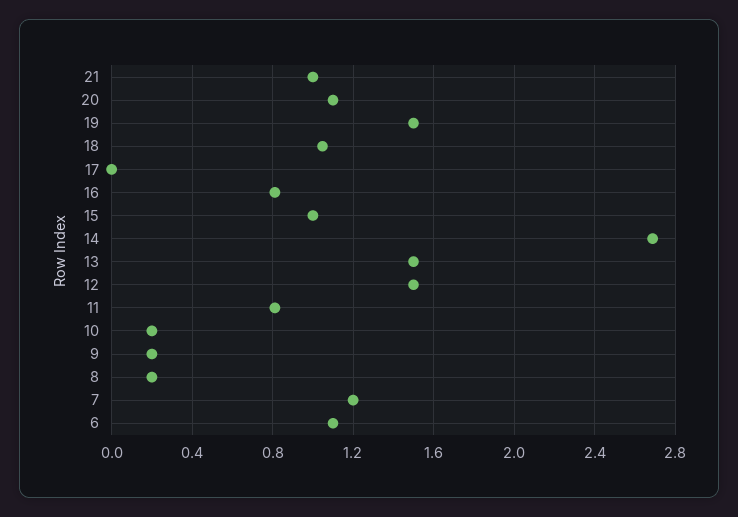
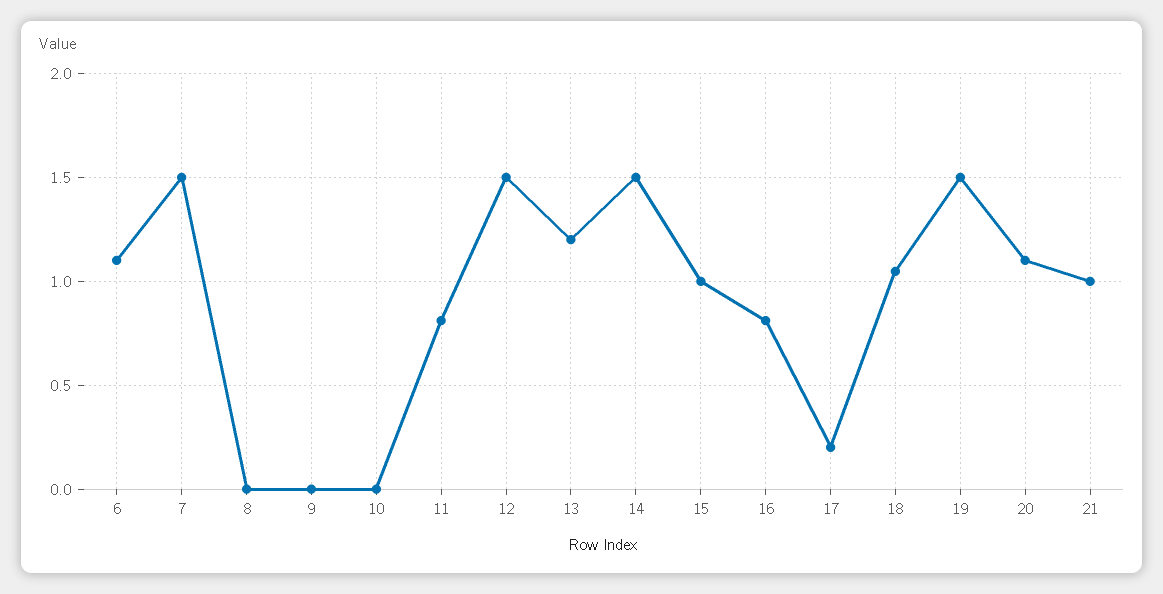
  {
    "21": 1,
    "20": 1.1,
    "19": 1.5,
    "18": 1.05,
-   "17": 0,
+   "17": 0.2,
    "16": 0.8,
    "15": 1,
-   "14": 2.7,
+   "14": 1.5,
-   "13": 1.5,
+   "13": 1.2,
    "12": 1.5,
    "11": 0.8,
-   "10": 0.2,
+   "10": 0,
-   "9": 0.2,
+   "9": 0,
-   "8": 0.2,
+   "8": 0,
-   "7": 1.2,
+   "7": 1.5,
    "6": 1.1
  }

